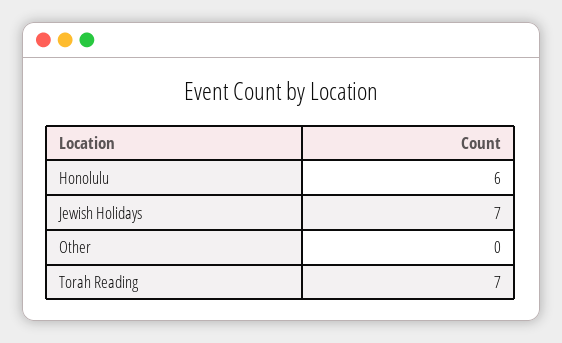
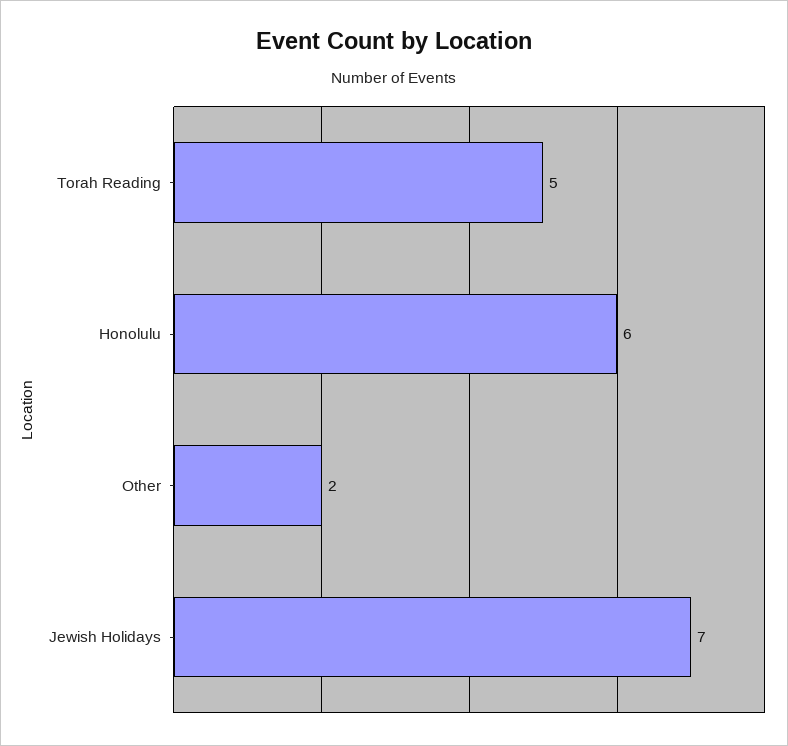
  {
    "Honolulu": 6,
    "Jewish Holidays": 7,
-   "Other": 0,
+   "Other": 2,
-   "Torah Reading": 7
+   "Torah Reading": 5
  }

